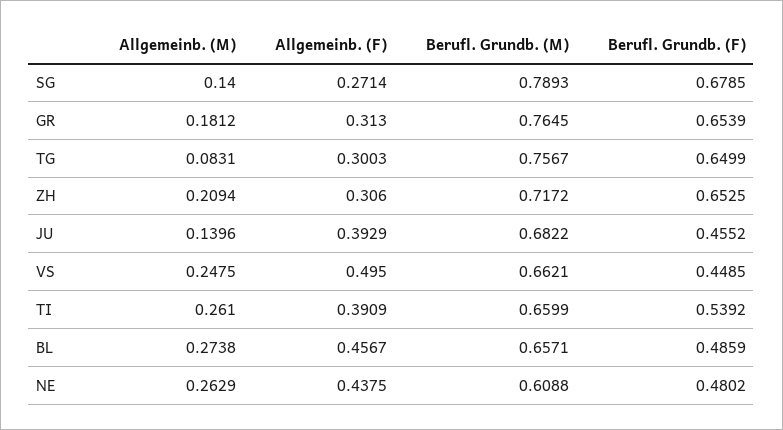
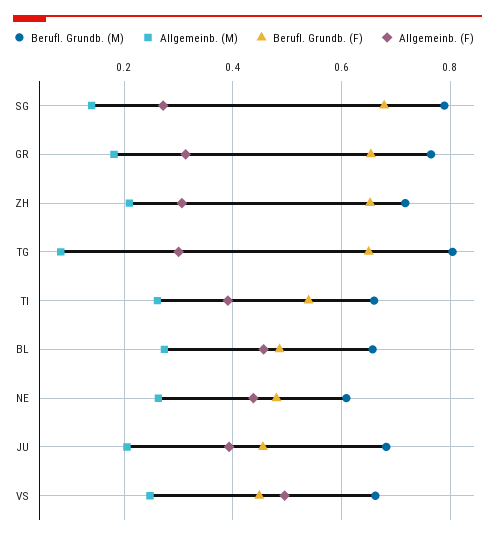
  {
    "Allgemeinb. (M)": {
      "SG": 0.14,
      "GR": 0.1812,
      "TG": 0.0831,
      "ZH": 0.2094,
-     "JU": 0.1396,
+     "JU": 0.2,
      "VS": 0.2475,
      "TI": 0.261,
      "BL": 0.2738,
      "NE": 0.2629
    },
    "Allgemeinb. (F)": {
      "SG": 0.2714,
      "GR": 0.313,
      "TG": 0.3003,
      "ZH": 0.306,
      "JU": 0.3929,
      "VS": 0.495,
      "TI": 0.3909,
      "BL": 0.4567,
      "NE": 0.4375
    },
    "Berufl. Grundb. (M)": {
      "SG": 0.7893,
      "GR": 0.7645,
-     "TG": 0.7567,
+     "TG": 0.8,
      "ZH": 0.7172,
      "JU": 0.6822,
      "VS": 0.6621,
      "TI": 0.6599,
      "BL": 0.6571,
      "NE": 0.6088
    },
    "Berufl. Grundb. (F)": {
      "SG": 0.6785,
      "GR": 0.6539,
      "TG": 0.6499,
      "ZH": 0.6525,
      "JU": 0.4552,
      "VS": 0.4485,
      "TI": 0.5392,
      "BL": 0.4859,
      "NE": 0.4802
    }
  }

